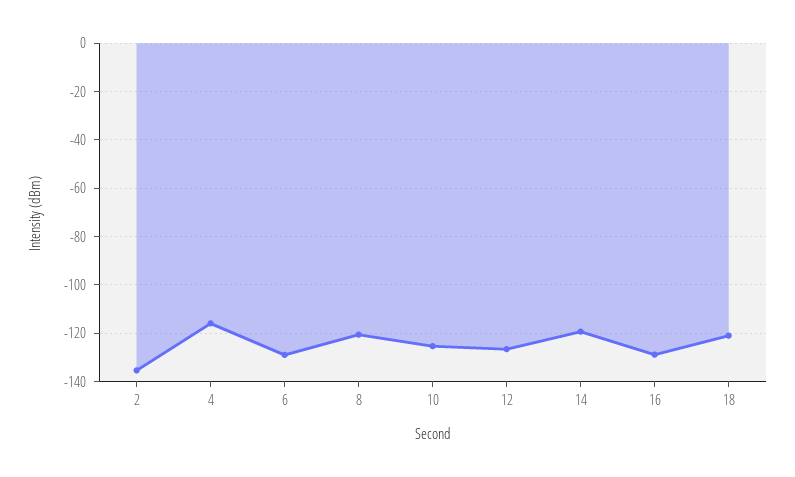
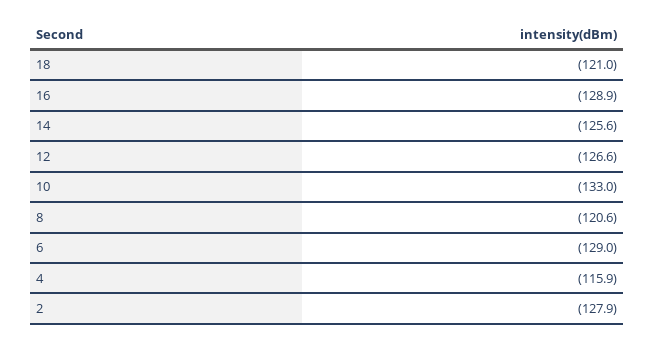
  {
-   "2": -135,
+   "2": -127.9,
    "4": -115.9,
    "6": -129,
    "8": -120.6,
-   "10": -125,
+   "10": -133,
    "12": -126.6,
-   "14": -120,
+   "14": -125.6,
    "16": -128.9,
    "18": -121
  }

